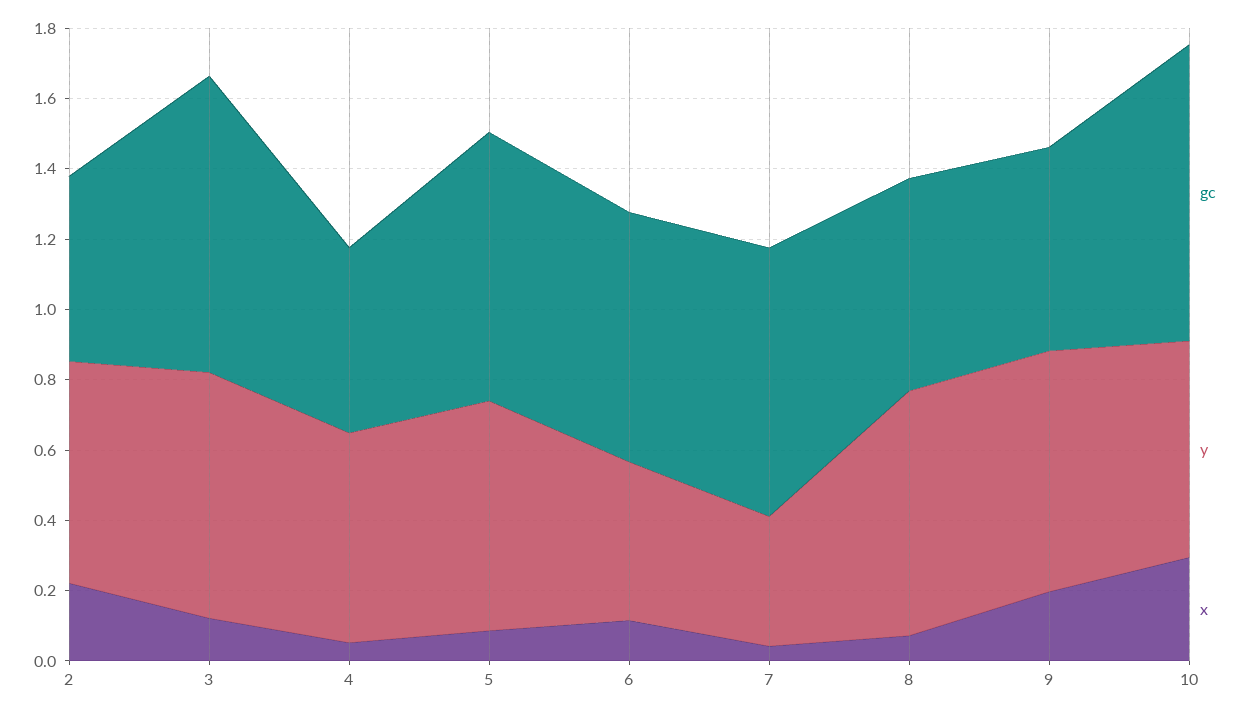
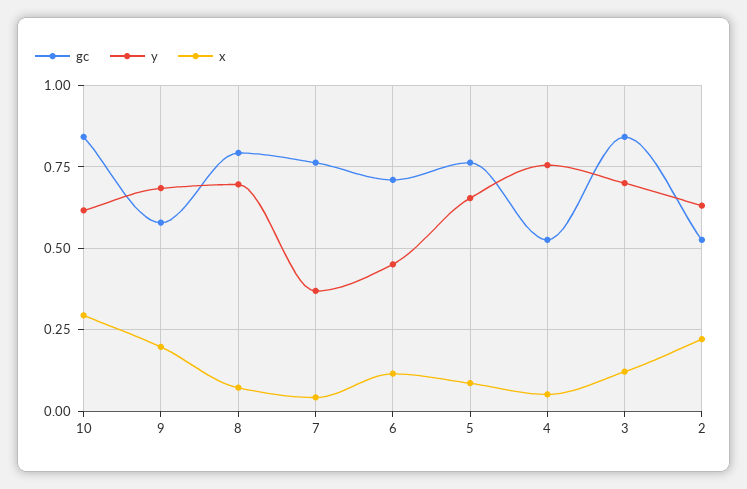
  {
    "gc": {
      "2": 0.525,
      "3": 0.85,
      "4": 0.525,
      "5": 0.775,
      "6": 0.7,
      "7": 0.775,
-     "8": 0.6,
+     "8": 0.8,
      "9": 0.575,
      "10": 0.85
    },
    "y": {
      "2": 0.625,
      "3": 0.7,
-     "4": 0.6,
+     "4": 0.75,
      "5": 0.65,
      "6": 0.45,
      "7": 0.375,
      "8": 0.7,
      "9": 0.675,
      "10": 0.625
    },
    "x": {
      "2": 0.225,
      "3": 0.125,
      "4": 0.05,
      "5": 0.075,
      "6": 0.125,
      "7": 0.05,
      "8": 0.075,
      "9": 0.2,
      "10": 0.3
    }
  }

